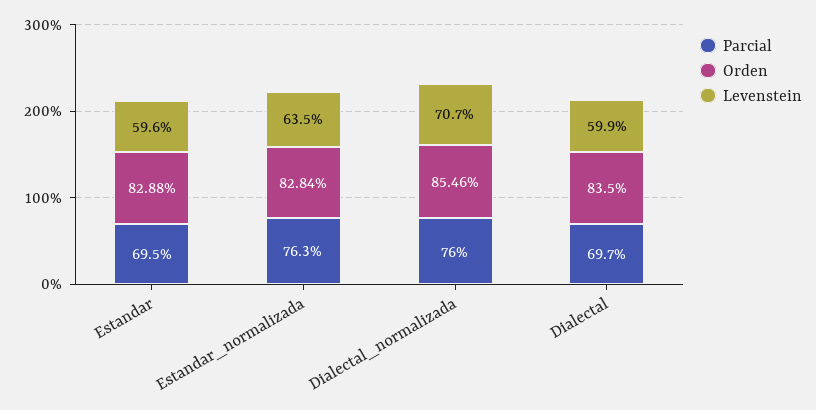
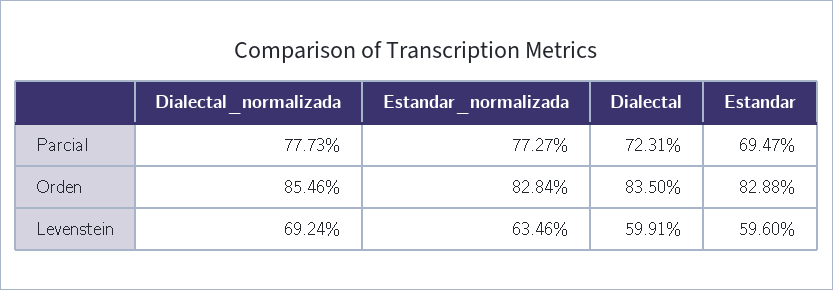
  {
    "Parcial": {
      "Estandar": 69.47,
-     "Estandar_normalizada": 76.3,
+     "Estandar_normalizada": 77.27,
-     "Dialectal_normalizada": 76,
+     "Dialectal_normalizada": 77.73,
-     "Dialectal": 69.7
+     "Dialectal": 72.31
    },
    "Orden": {
      "Estandar": 82.88,
      "Estandar_normalizada": 82.84,
      "Dialectal_normalizada": 85.46,
      "Dialectal": 83.5
    },
    "Levenstein": {
      "Estandar": 59.6,
      "Estandar_normalizada": 63.46,
-     "Dialectal_normalizada": 70.7,
+     "Dialectal_normalizada": 69.24,
      "Dialectal": 59.91
    }
  }

